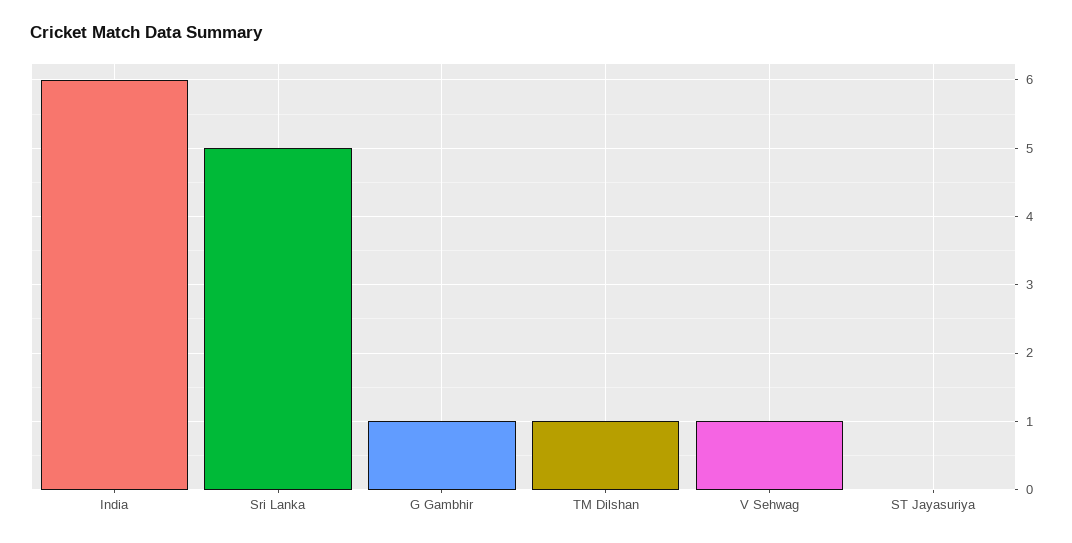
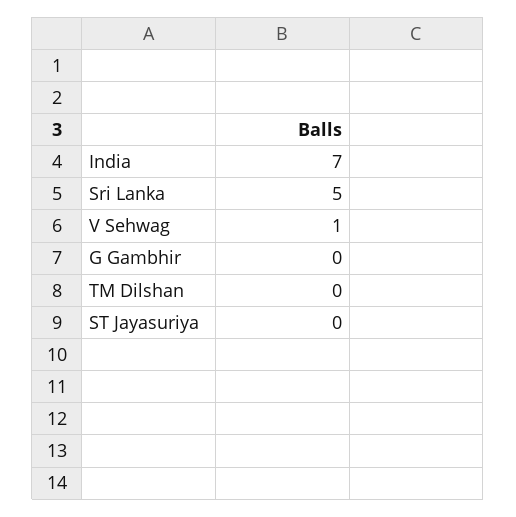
  {
-   "India": 6,
+   "India": 7,
    "Sri Lanka": 5,
-   "G Gambhir": 1,
+   "G Gambhir": 0,
-   "TM Dilshan": 1,
+   "TM Dilshan": 0,
    "V Sehwag": 1,
    "ST Jayasuriya": 0
  }

